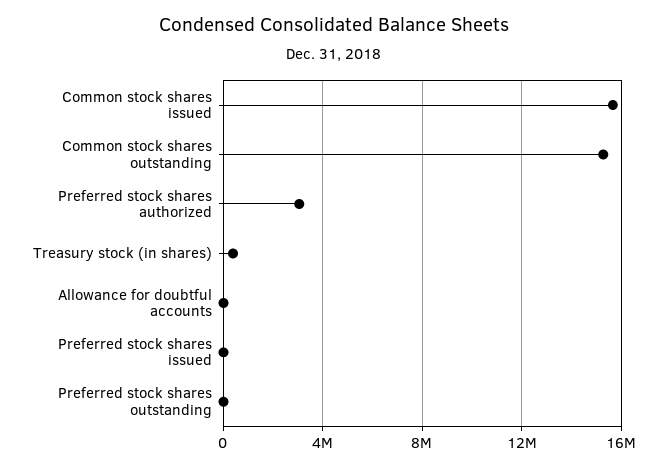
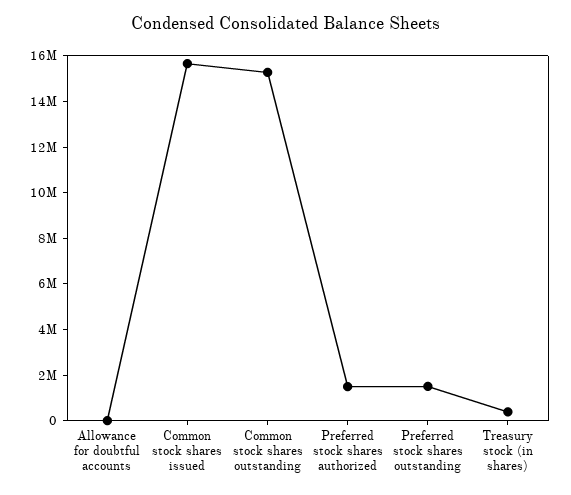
  {
    "Common stock shares issued": 15500000,
    "Common stock shares outstanding": 15500000,
-   "Preferred stock shares authorized": 3000000,
+   "Preferred stock shares authorized": 1500000,
    "Treasury stock (in shares)": 500000,
    "Allowance for doubtful accounts": 0,
-   "Preferred stock shares issued": 0,
-   "Preferred stock shares outstanding": 0
+   "Preferred stock shares outstanding": 1500000
  }

